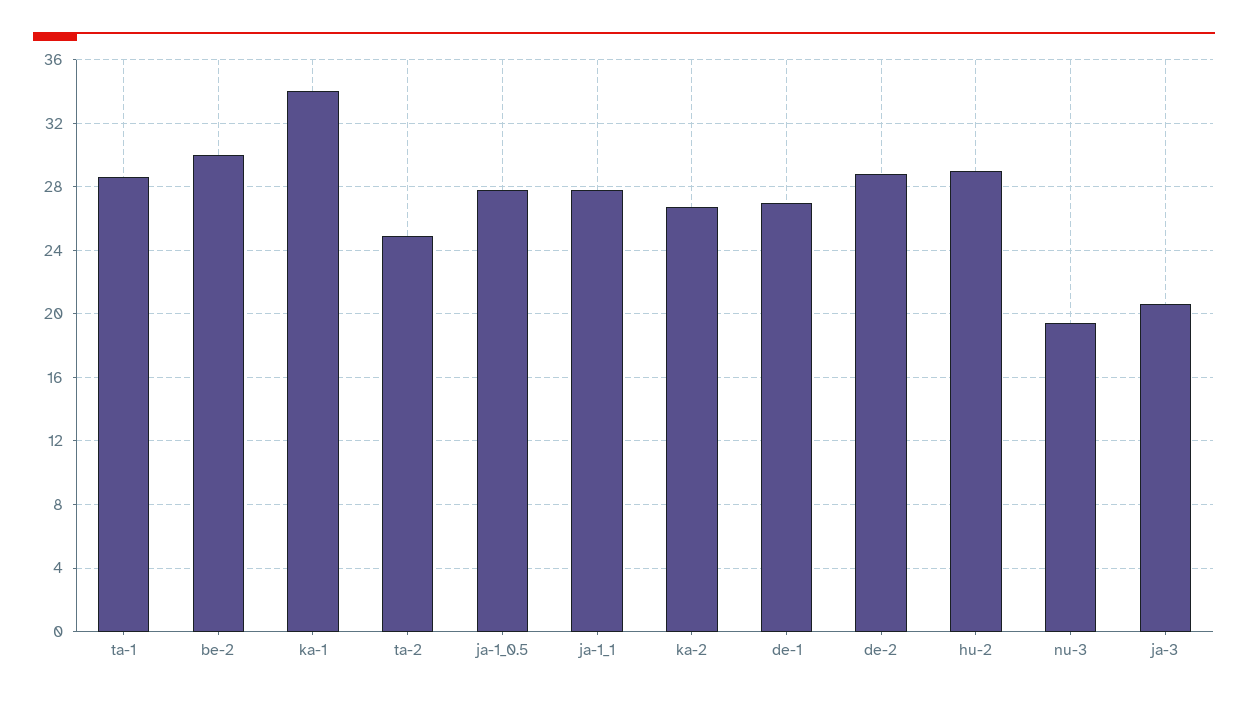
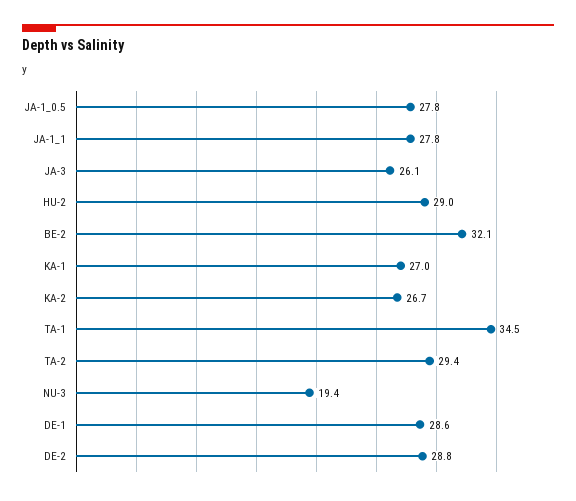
  {
-   "ta-1": 28.5,
+   "ta-1": 34.5,
-   "be-2": 30,
+   "be-2": 32.1,
-   "ka-1": 34,
+   "ka-1": 27,
-   "ta-2": 25,
+   "ta-2": 29.4,
    "ja-1_0.5": 27.8,
    "ja-1_1": 27.8,
    "ka-2": 26.7,
-   "de-1": 27,
+   "de-1": 28.6,
    "de-2": 28.8,
    "hu-2": 29,
    "nu-3": 19.4,
-   "ja-3": 20.5
+   "ja-3": 26.1
  }

